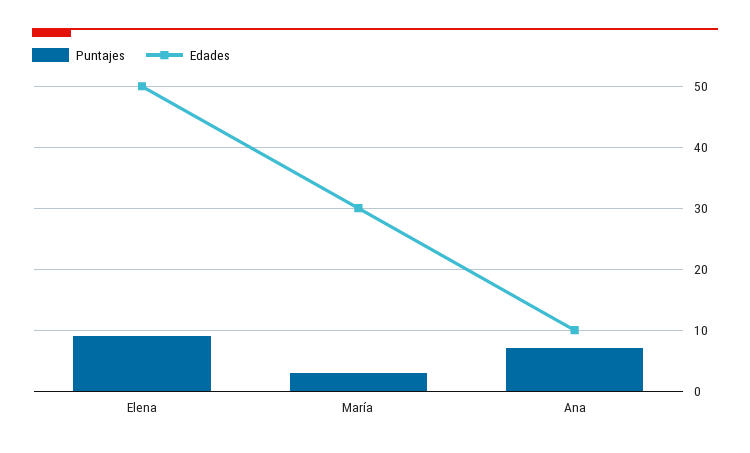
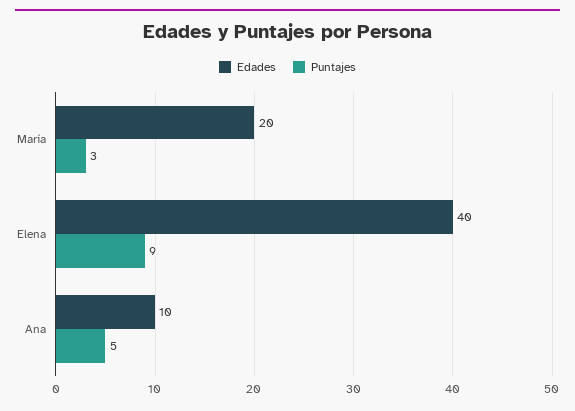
  {
    "Puntajes": {
      "Elena": 9,
      "María": 3,
-     "Ana": 7
+     "Ana": 5
    },
    "Edades": {
-     "Elena": 50,
+     "Elena": 40,
-     "María": 30,
+     "María": 20,
      "Ana": 10
    }
  }

